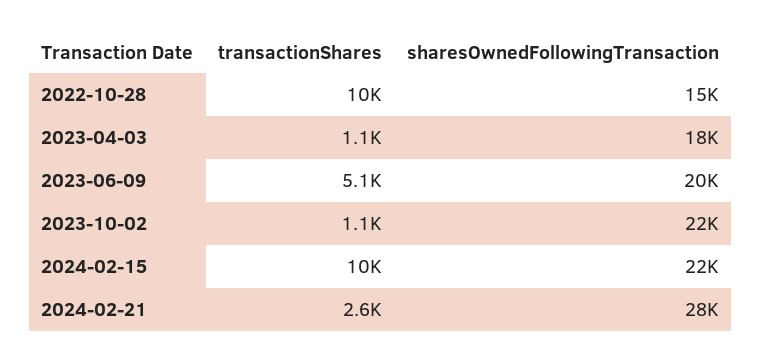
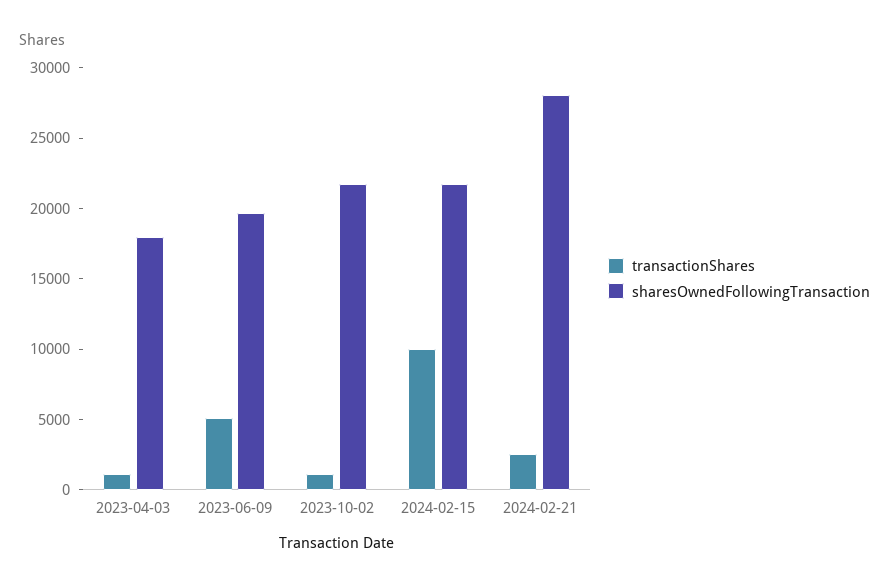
  {
    "transactionShares": {
-     "2022-10-28": 10000,
      "2023-04-03": 1100,
      "2023-06-09": 5100,
      "2023-10-02": 1100,
      "2024-02-15": 10000,
      "2024-02-21": 2600
    },
    "sharesOwnedFollowingTransaction": {
-     "2022-10-28": 15000,
      "2023-04-03": 18000,
      "2023-06-09": 20000,
      "2023-10-02": 22000,
      "2024-02-15": 22000,
      "2024-02-21": 28000
    }
  }

